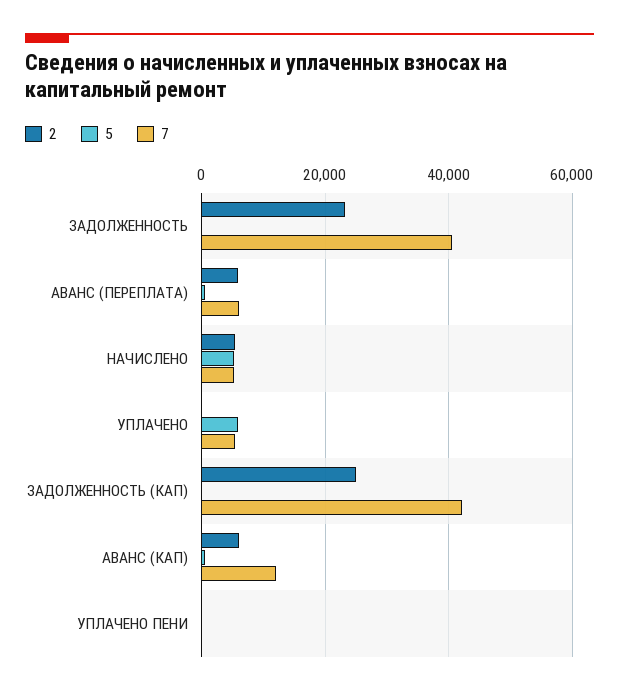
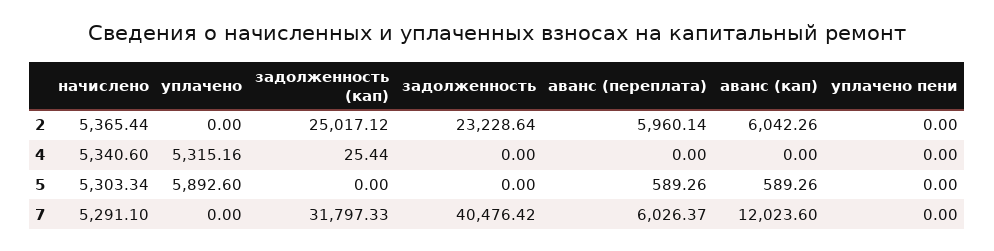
  {
    "2": {
      "ЗАДОЛЖЕННОСТЬ": 23228.64,
      "АВАНС (ПЕРЕПЛАТА)": 5960.14,
      "НАЧИСЛЕНО": 5365.44,
      "УПЛАЧЕНО": 0,
      "ЗАДОЛЖЕННОСТЬ (КАП)": 25017.12,
      "АВАНС (КАП)": 6042.26,
      "УПЛАЧЕНО ПЕНИ": 0
    },
    "5": {
      "ЗАДОЛЖЕННОСТЬ": 0,
      "АВАНС (ПЕРЕПЛАТА)": 589.26,
      "НАЧИСЛЕНО": 5303.34,
      "УПЛАЧЕНО": 5892.6,
      "ЗАДОЛЖЕННОСТЬ (КАП)": 0,
      "АВАНС (КАП)": 589.26,
      "УПЛАЧЕНО ПЕНИ": 0
    },
    "7": {
      "ЗАДОЛЖЕННОСТЬ": 40476.42,
      "АВАНС (ПЕРЕПЛАТА)": 6026.37,
      "НАЧИСЛЕНО": 5291.1,
-     "УПЛАЧЕНО": 6000,
+     "УПЛАЧЕНО": 0,
-     "ЗАДОЛЖЕННОСТЬ (КАП)": 42000,
+     "ЗАДОЛЖЕННОСТЬ (КАП)": 31797.33,
      "АВАНС (КАП)": 12023.6,
      "УПЛАЧЕНО ПЕНИ": 0
-   }
+   },
+   "4": {
+     "НАЧИСЛЕНО": 5340.6,
+     "УПЛАЧЕНО": 5315.16,
+     "ЗАДОЛЖЕННОСТЬ (КАП)": 25.44,
+     "ЗАДОЛЖЕННОСТЬ": 0,
+     "АВАНС (ПЕРЕПЛАТА)": 0,
+     "АВАНС (КАП)": 0,
+     "УПЛАЧЕНО ПЕНИ": 0
+   }
  }

